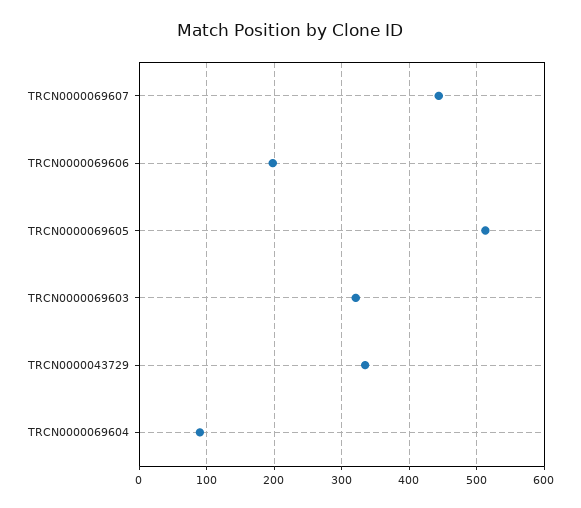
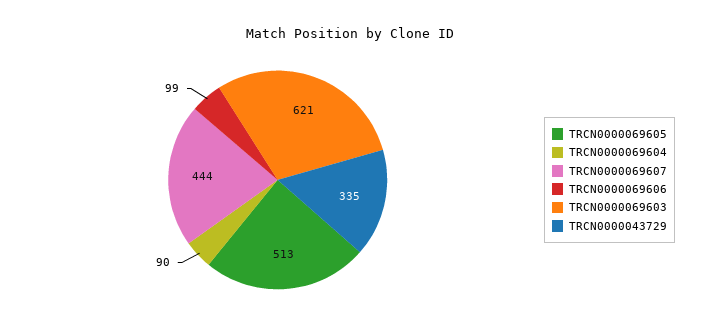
  {
    "TRCN0000069607": 444,
-   "TRCN0000069606": 200,
+   "TRCN0000069606": 99,
    "TRCN0000069605": 513,
-   "TRCN0000069603": 320,
+   "TRCN0000069603": 621,
    "TRCN0000043729": 335,
    "TRCN0000069604": 90
  }

